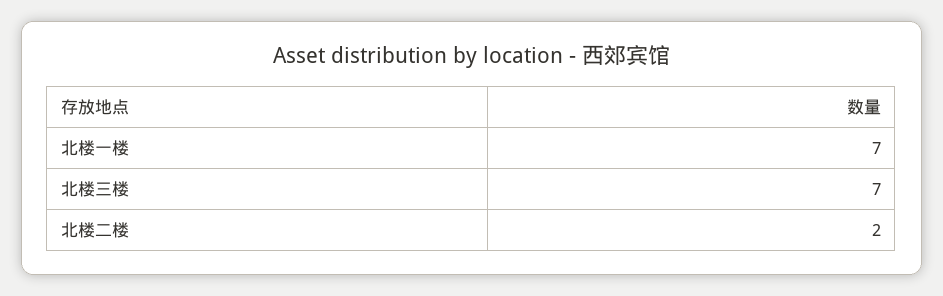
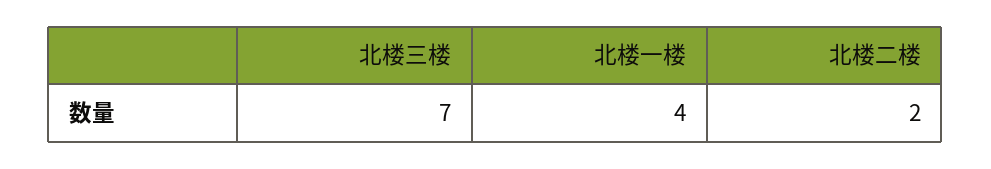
  {
-   "北楼一楼": 7,
+   "北楼一楼": 4,
    "北楼三楼": 7,
    "北楼二楼": 2
  }

